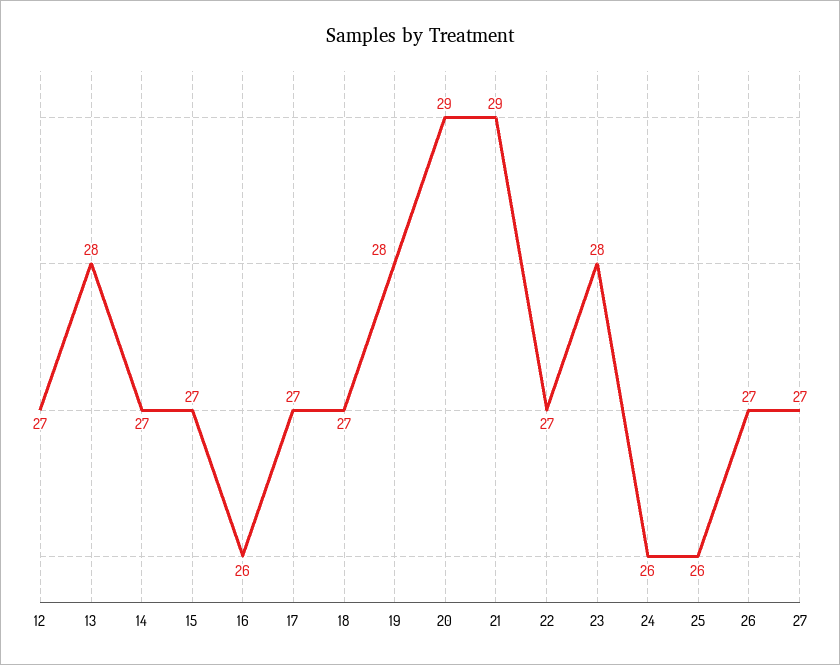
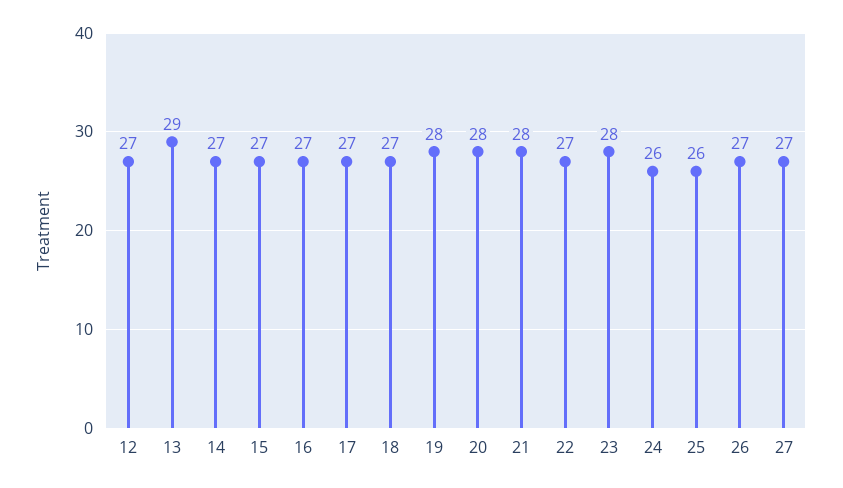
  {
    "12": 27,
-   "13": 28,
+   "13": 29,
    "14": 27,
    "15": 27,
-   "16": 26,
+   "16": 27,
    "17": 27,
    "18": 27,
    "19": 28,
-   "20": 29,
+   "20": 28,
-   "21": 29,
+   "21": 28,
    "22": 27,
    "23": 28,
    "24": 26,
    "25": 26,
    "26": 27,
    "27": 27
  }

